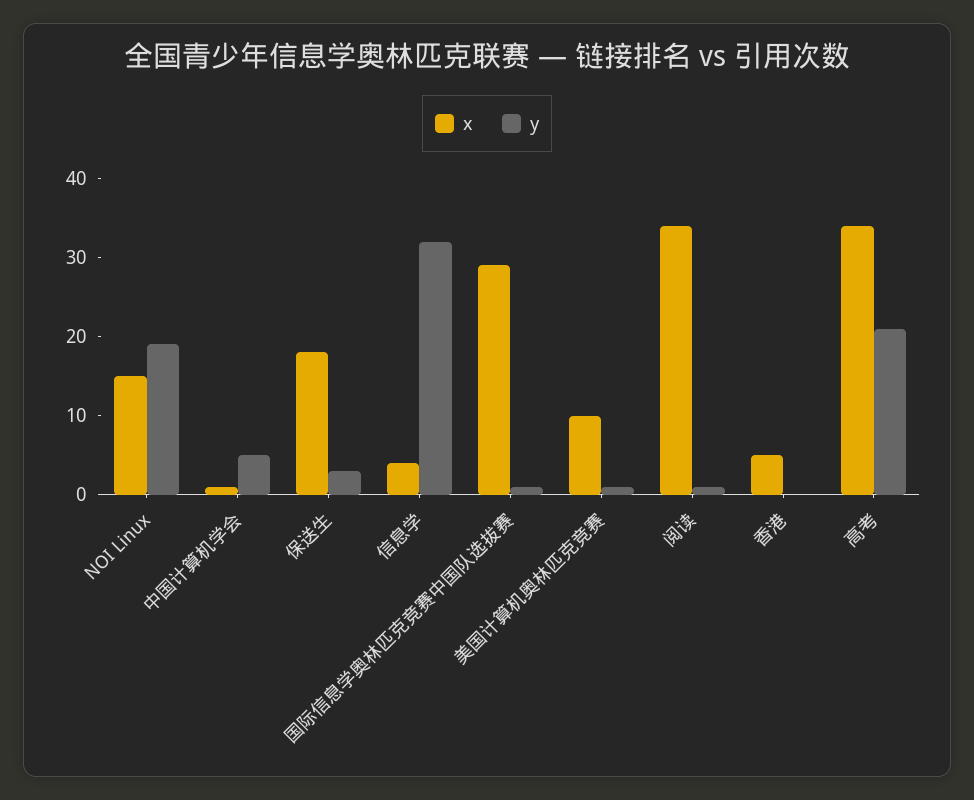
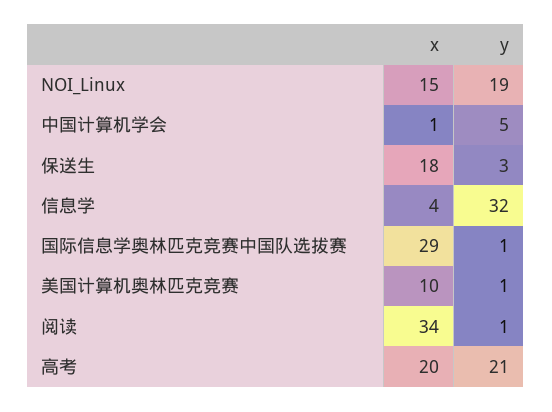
  {
    "x": {
      "NOI Linux": 15,
      "中国计算机学会": 1,
      "保送生": 18,
      "信息学": 4,
      "国际信息学奥林匹克竞赛中国队选拔赛": 29,
      "美国计算机奥林匹克竞赛": 10,
      "阅读": 34,
-     "香港": 5,
-     "高考": 35
+     "高考": 20
    },
    "y": {
      "NOI Linux": 19,
      "中国计算机学会": 5,
      "保送生": 3,
      "信息学": 32,
      "国际信息学奥林匹克竞赛中国队选拔赛": 1,
      "美国计算机奥林匹克竞赛": 1,
      "阅读": 1,
-     "香港": 0,
      "高考": 21
    }
  }

